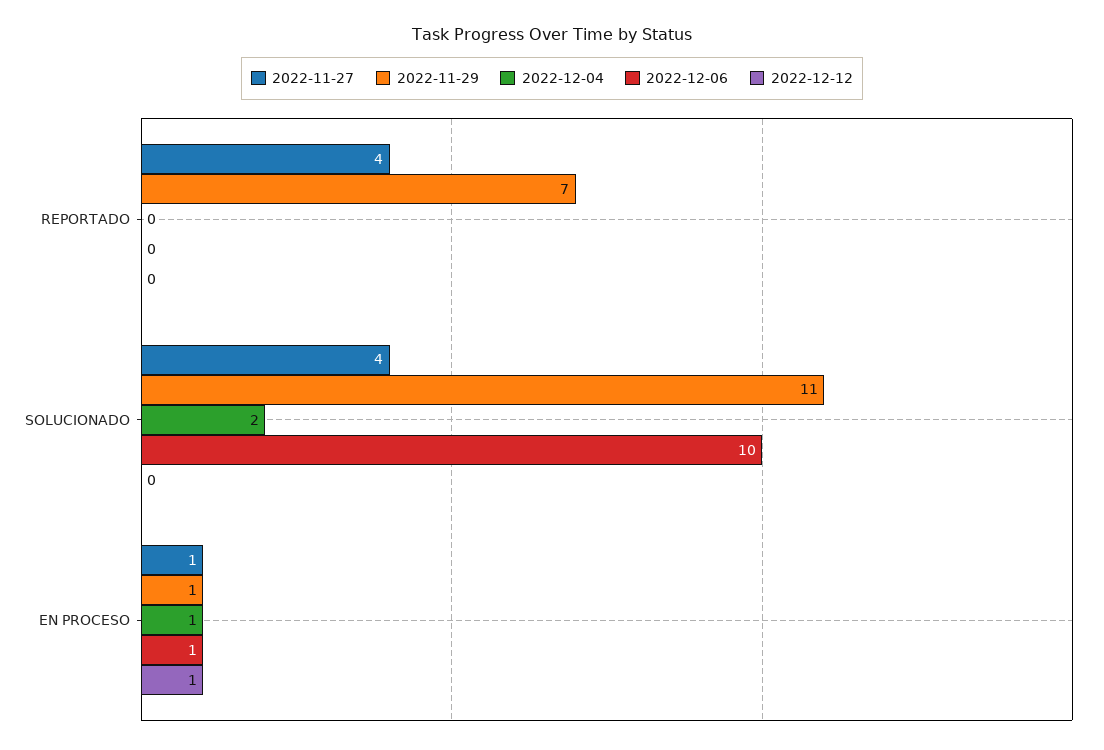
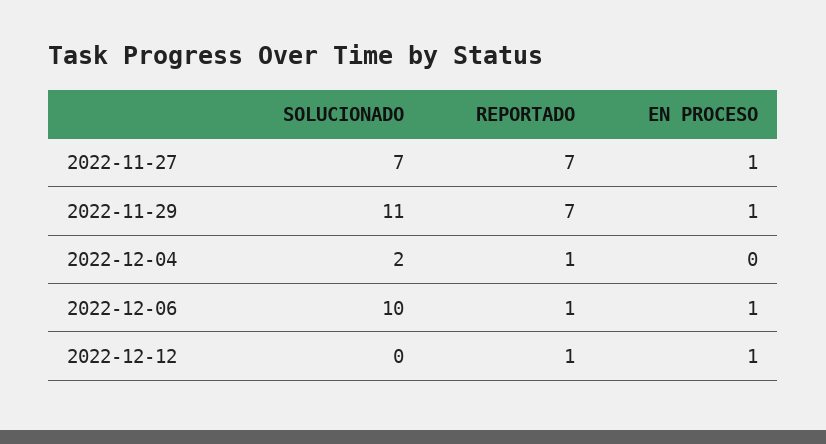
  {
    "2022-11-27": {
-     "REPORTADO": 4,
+     "REPORTADO": 7,
-     "SOLUCIONADO": 4,
+     "SOLUCIONADO": 7,
      "EN PROCESO": 1
    },
    "2022-11-29": {
      "REPORTADO": 7,
      "SOLUCIONADO": 11,
      "EN PROCESO": 1
    },
    "2022-12-04": {
-     "REPORTADO": 0,
+     "REPORTADO": 1,
      "SOLUCIONADO": 2,
-     "EN PROCESO": 1
+     "EN PROCESO": 0
    },
    "2022-12-06": {
-     "REPORTADO": 0,
+     "REPORTADO": 1,
      "SOLUCIONADO": 10,
      "EN PROCESO": 1
    },
    "2022-12-12": {
-     "REPORTADO": 0,
+     "REPORTADO": 1,
      "SOLUCIONADO": 0,
      "EN PROCESO": 1
    }
  }

